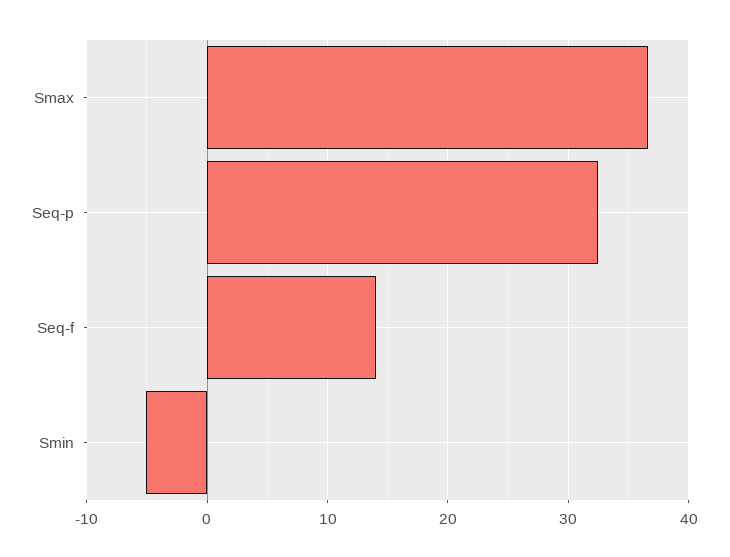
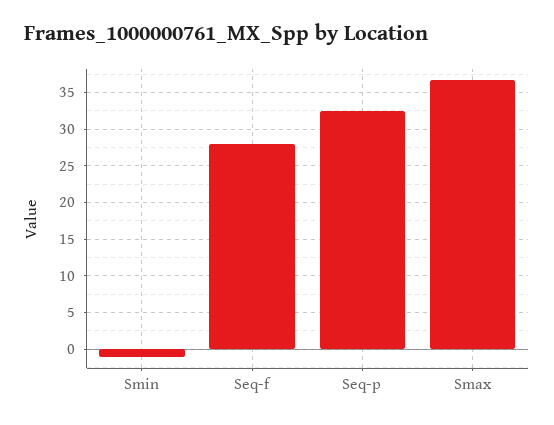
  {
    "Smax": 37,
    "Seq-p": 32,
-   "Seq-f": 14,
+   "Seq-f": 28,
-   "Smin": -5
+   "Smin": -1
  }

